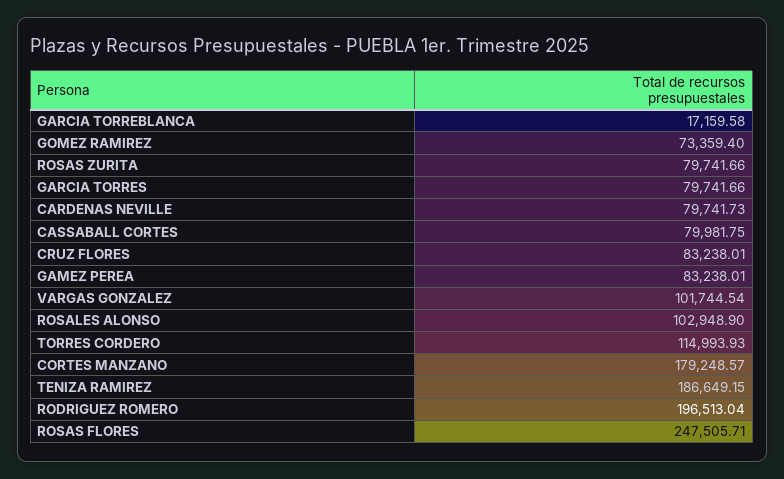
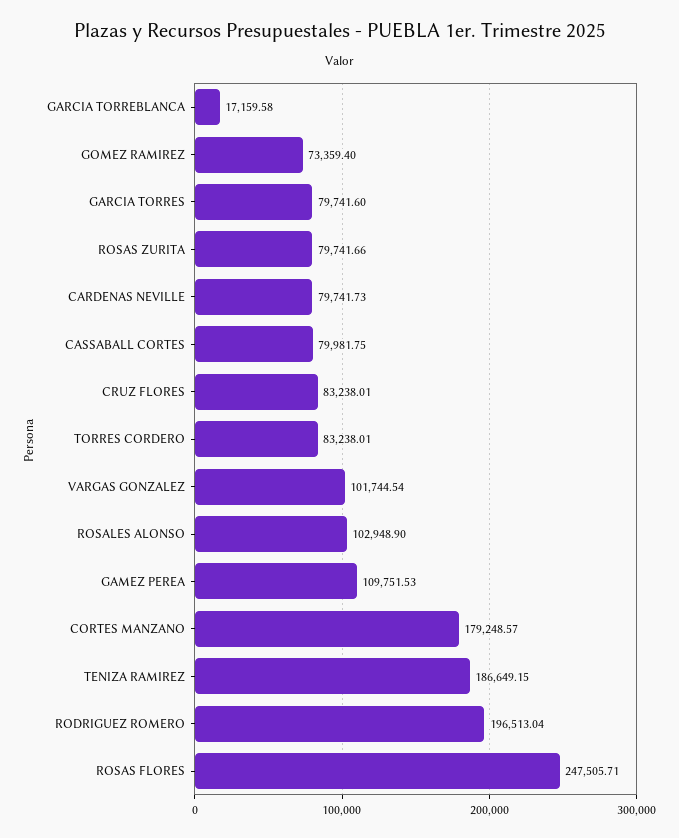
  {
    "GARCIA TORREBLANCA": 17159.58,
    "GOMEZ RAMIREZ": 73359.4,
    "ROSAS ZURITA": 79741.66,
-   "GARCIA TORRES": 79741.66,
+   "GARCIA TORRES": 79741.6,
    "CARDENAS NEVILLE": 79741.73,
    "CASSABALL CORTES": 79981.75,
    "CRUZ FLORES": 83238.01,
-   "GAMEZ PEREA": 83238.01,
+   "GAMEZ PEREA": 109751.53,
    "VARGAS GONZALEZ": 101744.54,
    "ROSALES ALONSO": 102948.9,
-   "TORRES CORDERO": 114993.93,
+   "TORRES CORDERO": 83238.01,
    "CORTES MANZANO": 179248.57,
    "TENIZA RAMIREZ": 186649.15,
    "RODRIGUEZ ROMERO": 196513.04,
    "ROSAS FLORES": 247505.71
  }

